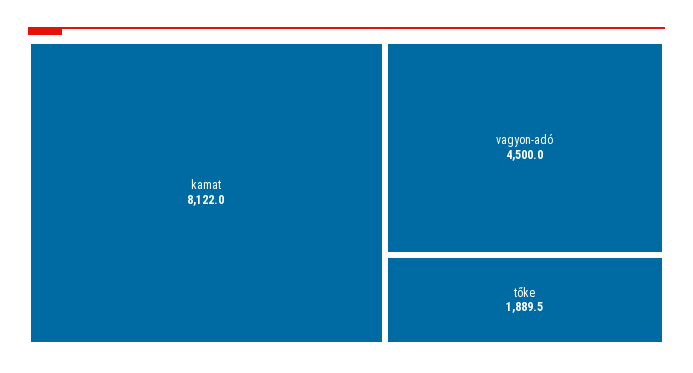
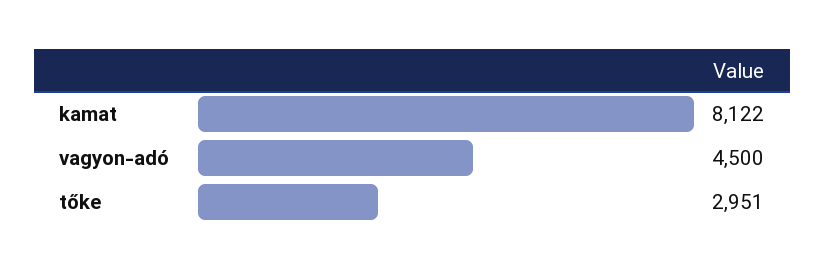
  {
    "kamat": 8122,
    "vagyon-adó": 4500,
-   "tőke": 1889.5
+   "tőke": 2951
  }

